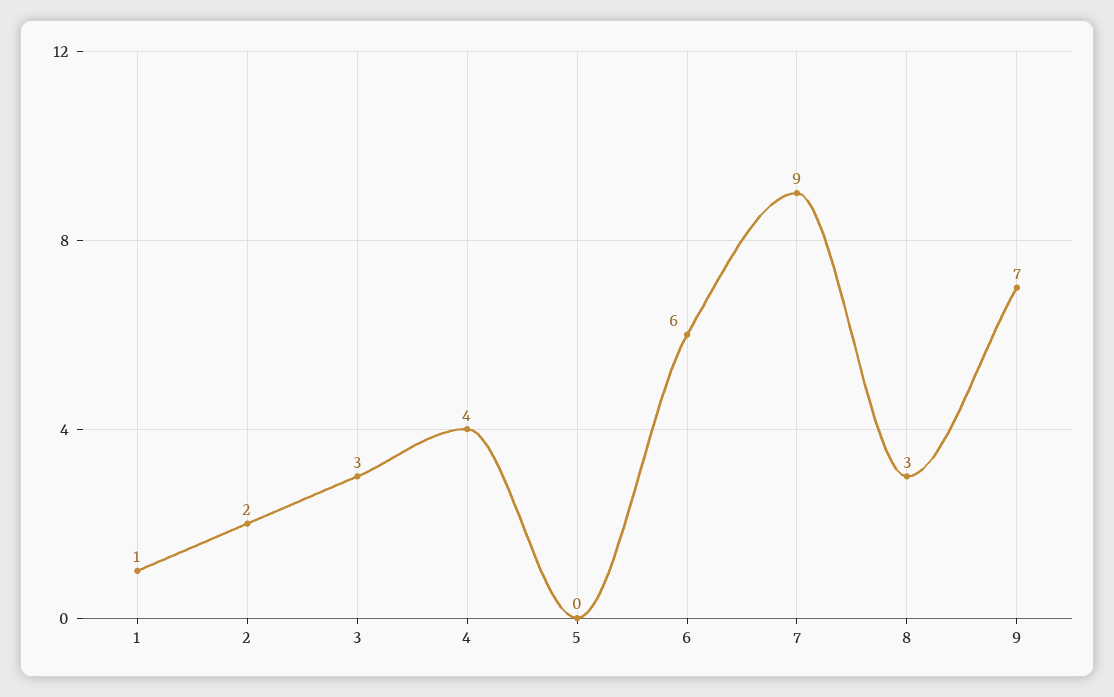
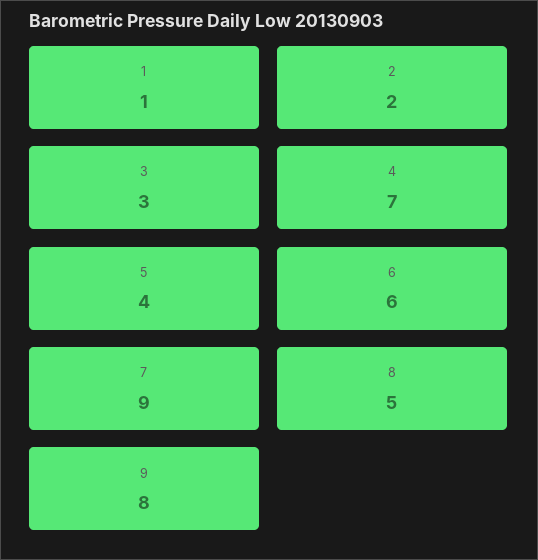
  {
    "1": 1,
    "2": 2,
    "3": 3,
-   "4": 4,
+   "4": 7,
-   "5": 0,
+   "5": 4,
    "6": 6,
    "7": 9,
-   "8": 3,
+   "8": 5,
-   "9": 7
+   "9": 8
  }

